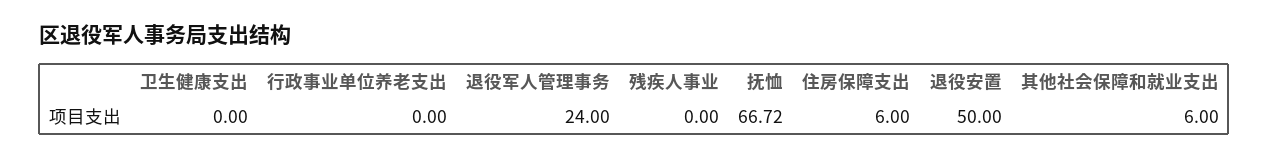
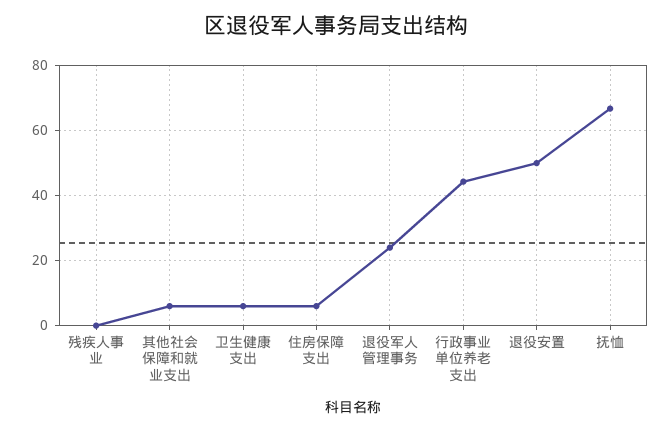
  {
-   "卫生健康支出": 0,
+   "卫生健康支出": 6,
-   "行政事业单位养老支出": 0,
+   "行政事业单位养老支出": 44,
    "退役军人管理事务": 24,
    "残疾人事业": 0,
    "抚恤": 66.72,
    "住房保障支出": 6,
    "退役安置": 50,
    "其他社会保障和就业支出": 6
  }

